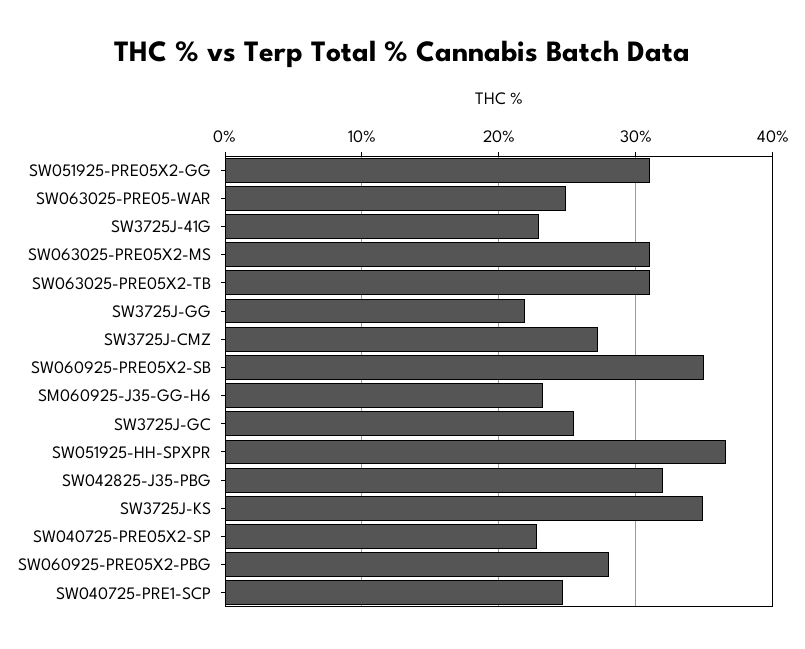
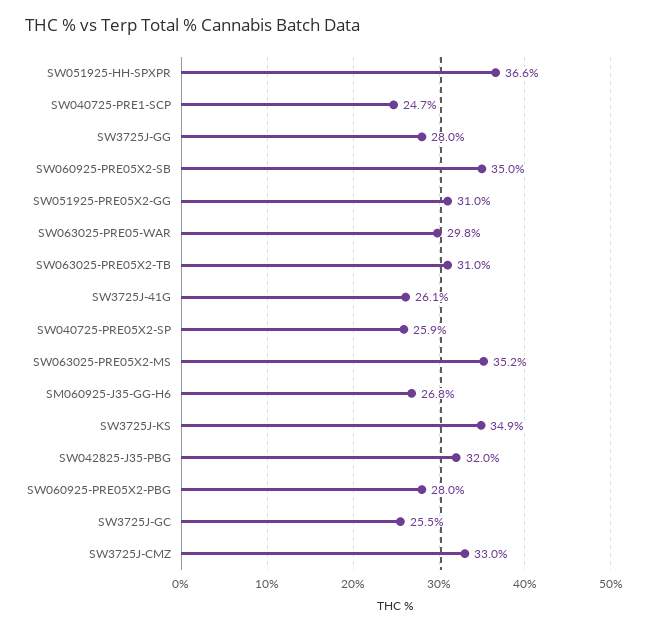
  {
    "SW051925-PRE05X2-GG": 31,
-   "SW063025-PRE05-WAR": 25,
+   "SW063025-PRE05-WAR": 29.8,
-   "SW3725J-41G": 23,
+   "SW3725J-41G": 26.1,
-   "SW063025-PRE05X2-MS": 31,
+   "SW063025-PRE05X2-MS": 35.2,
    "SW063025-PRE05X2-TB": 31,
-   "SW3725J-GG": 22,
+   "SW3725J-GG": 28,
-   "SW3725J-CMZ": 27,
+   "SW3725J-CMZ": 33,
    "SW060925-PRE05X2-SB": 35,
-   "SM060925-J35-GG-H6": 23,
+   "SM060925-J35-GG-H6": 26.8,
    "SW3725J-GC": 25.5,
    "SW051925-HH-SPXPR": 36.6,
    "SW042825-J35-PBG": 32,
    "SW3725J-KS": 34.9,
-   "SW040725-PRE05X2-SP": 23,
+   "SW040725-PRE05X2-SP": 25.9,
    "SW060925-PRE05X2-PBG": 28,
    "SW040725-PRE1-SCP": 24.7
  }

